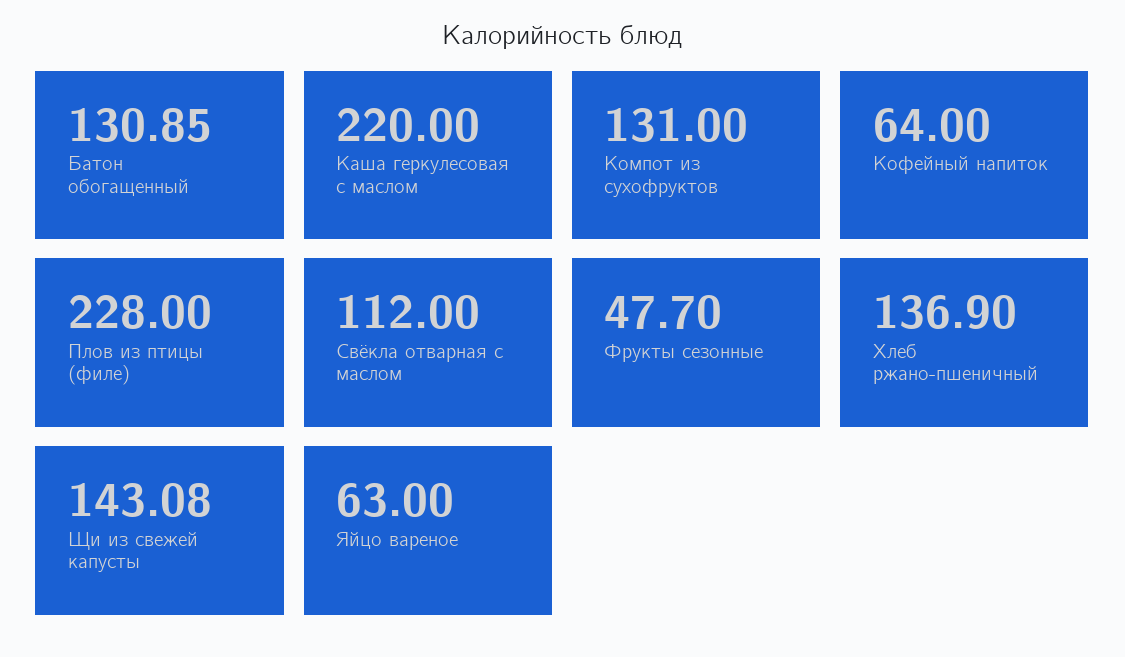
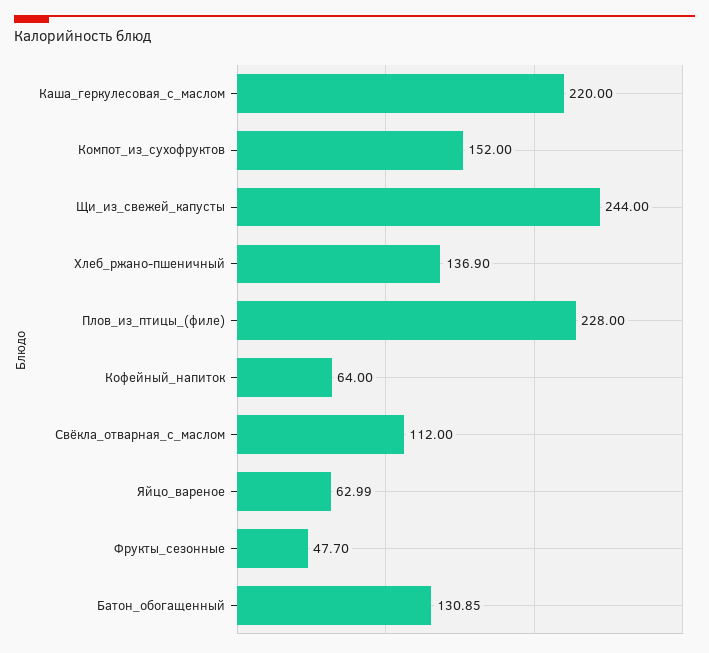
  {
    "Батон обогащенный": 130.85,
    "Каша геркулесовая с маслом": 220,
-   "Компот из сухофруктов": 131,
+   "Компот из сухофруктов": 152,
    "Кофейный напиток": 64,
    "Плов из птицы (филе)": 228,
    "Свёкла отварная с маслом": 112,
    "Фрукты сезонные": 47.7,
    "Хлеб ржано-пшеничный": 136.9,
-   "Щи из свежей капусты": 143.08,
+   "Щи из свежей капусты": 244,
-   "Яйцо вареное": 63
+   "Яйцо вареное": 62.99
  }

